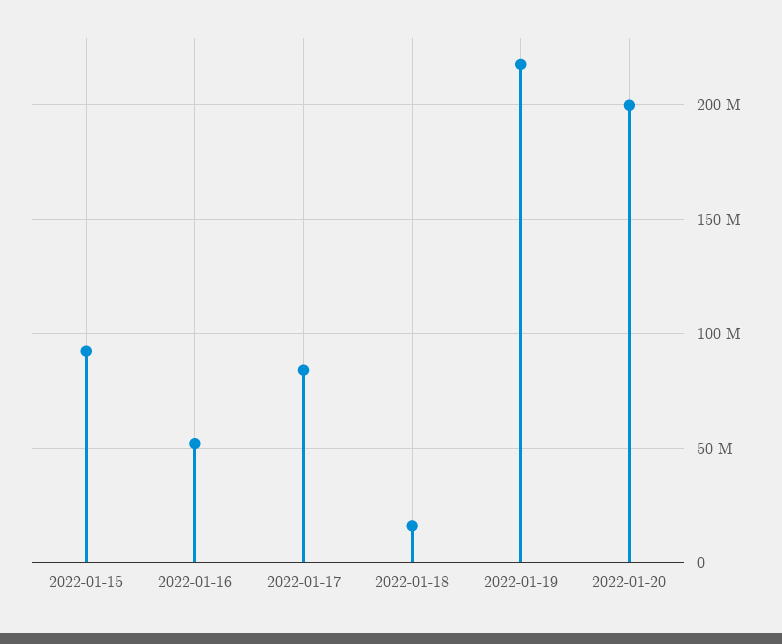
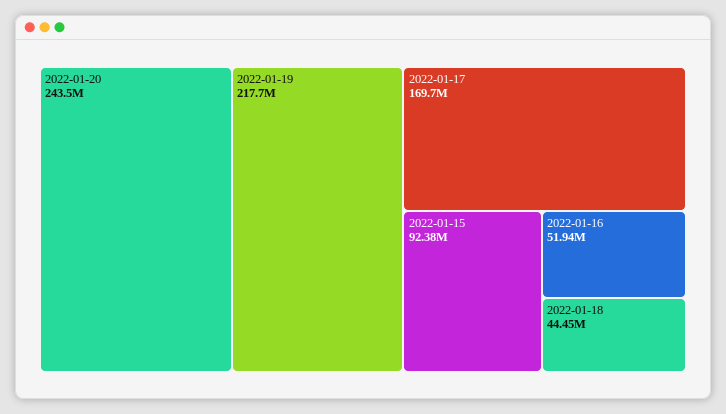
  {
    "2022-01-15": 92380000,
    "2022-01-16": 51940000,
-   "2022-01-17": 85000000,
+   "2022-01-17": 169700000,
-   "2022-01-18": 15000000,
+   "2022-01-18": 44450000,
    "2022-01-19": 217700000,
-   "2022-01-20": 200000000
+   "2022-01-20": 243500000
  }

